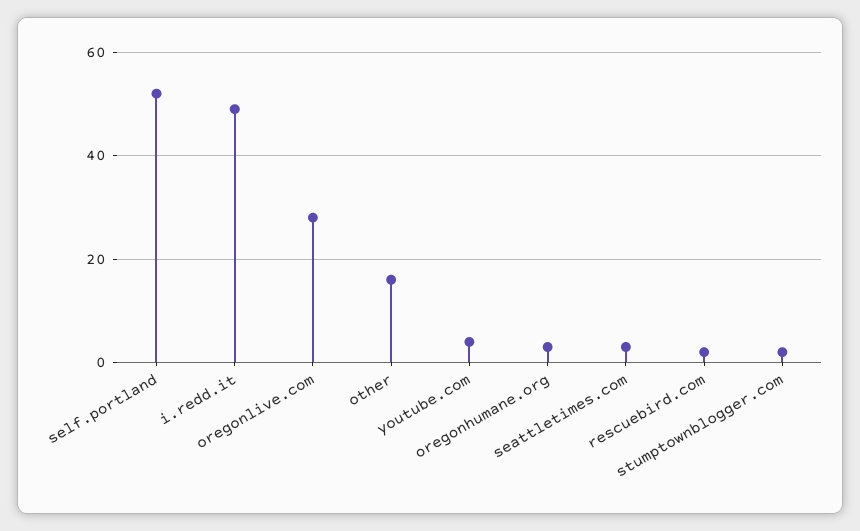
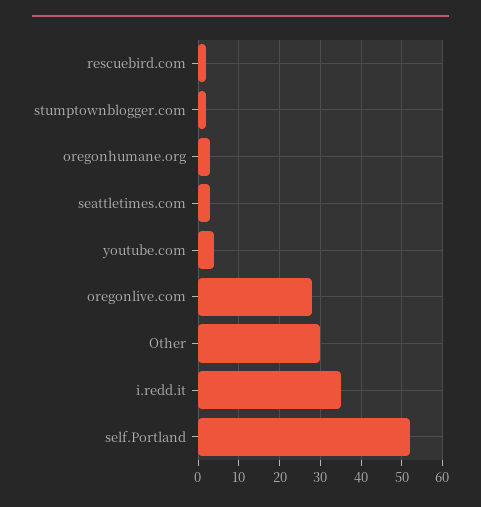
  {
    "self.portland": 50,
-   "i.redd.it": 50,
+   "i.redd.it": 35,
    "oregonlive.com": 30,
-   "other": 15,
+   "other": 30,
    "youtube.com": 5,
    "oregonhumane.org": 5,
    "seattletimes.com": 5,
    "rescuebird.com": 0,
    "stumptownblogger.com": 0
  }

